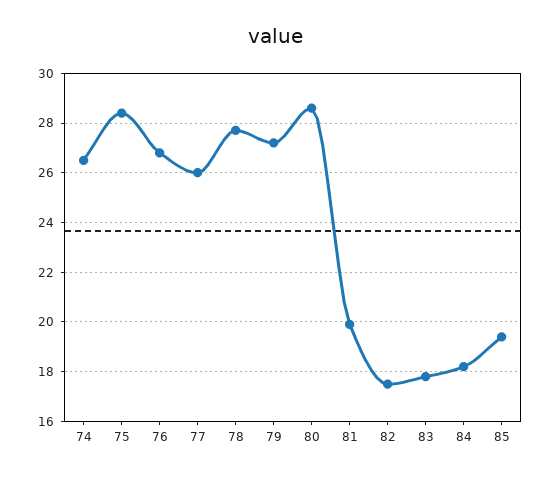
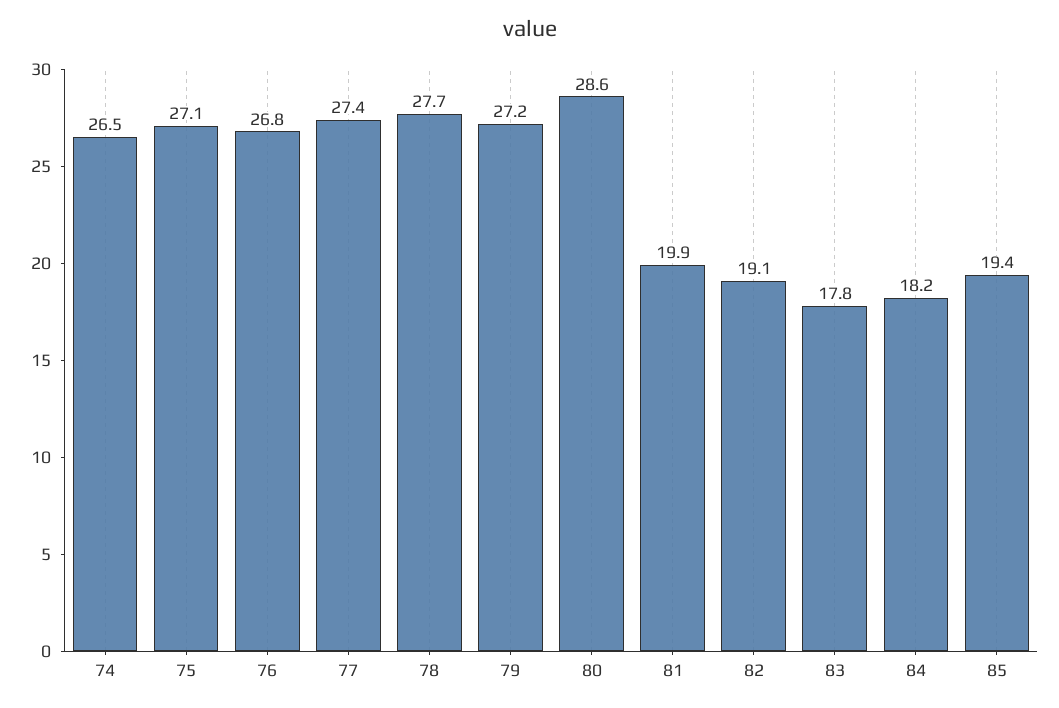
  {
    "74": 26.5,
-   "75": 28.5,
+   "75": 27.1,
    "76": 26.8,
-   "77": 26,
+   "77": 27.4,
    "78": 27.7,
    "79": 27.2,
    "80": 28.6,
    "81": 19.9,
-   "82": 17.5,
+   "82": 19.1,
    "83": 17.8,
    "84": 18.2,
    "85": 19.4
  }

